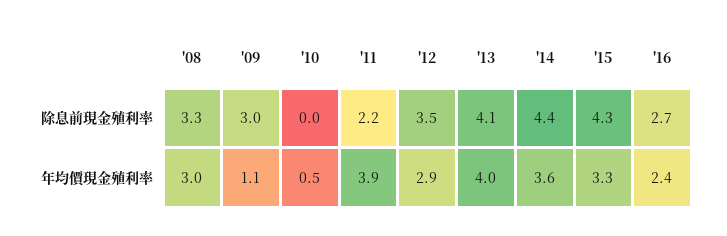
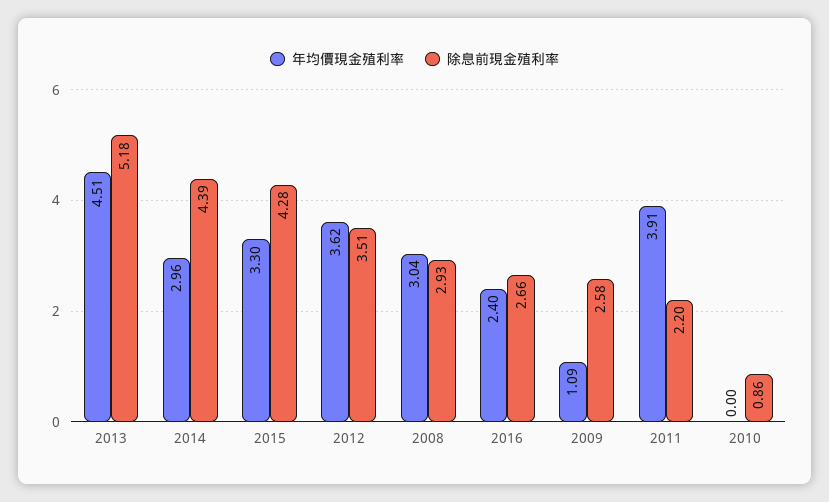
  {
    "除息前現金殖利率": {
-     "'08": 3.3,
+     "'08": 2.93,
-     "'09": 3,
+     "'09": 2.58,
-     "'10": 0,
+     "'10": 0.86,
      "'11": 2.2,
      "'12": 3.51,
-     "'13": 4.1,
+     "'13": 5.18,
      "'14": 4.39,
      "'15": 4.28,
      "'16": 2.66
    },
    "年均價現金殖利率": {
      "'08": 3.04,
      "'09": 1.09,
-     "'10": 0.5,
+     "'10": 0,
      "'11": 3.91,
-     "'12": 2.9,
+     "'12": 3.62,
-     "'13": 4,
+     "'13": 4.51,
-     "'14": 3.6,
+     "'14": 2.96,
      "'15": 3.3,
      "'16": 2.4
    }
  }

